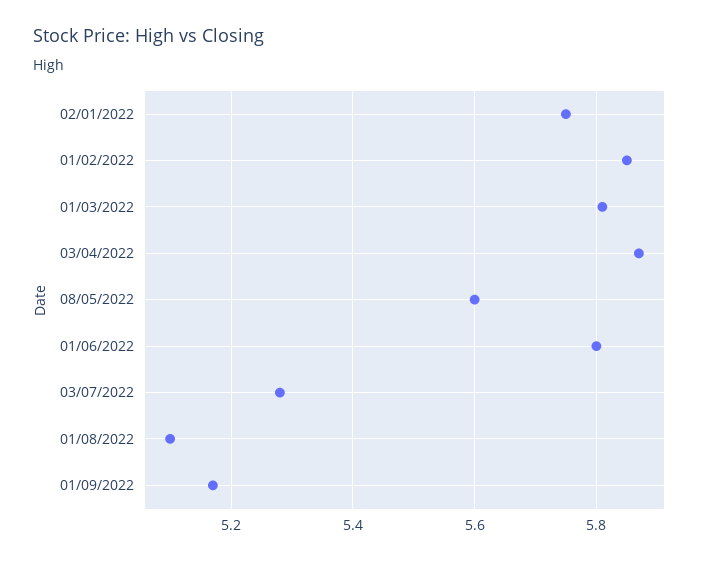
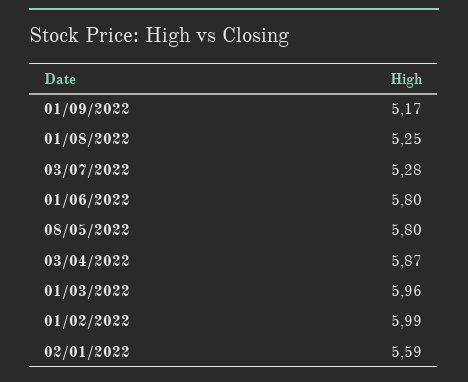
  {
-   "02/01/2022": 5.75,
+   "02/01/2022": 5.59,
-   "01/02/2022": 5.85,
+   "01/02/2022": 5.99,
-   "01/03/2022": 5.8,
+   "01/03/2022": 5.96,
    "03/04/2022": 5.87,
-   "08/05/2022": 5.6,
+   "08/05/2022": 5.8,
    "01/06/2022": 5.8,
    "03/07/2022": 5.28,
-   "01/08/2022": 5.1,
+   "01/08/2022": 5.25,
    "01/09/2022": 5.17
  }

